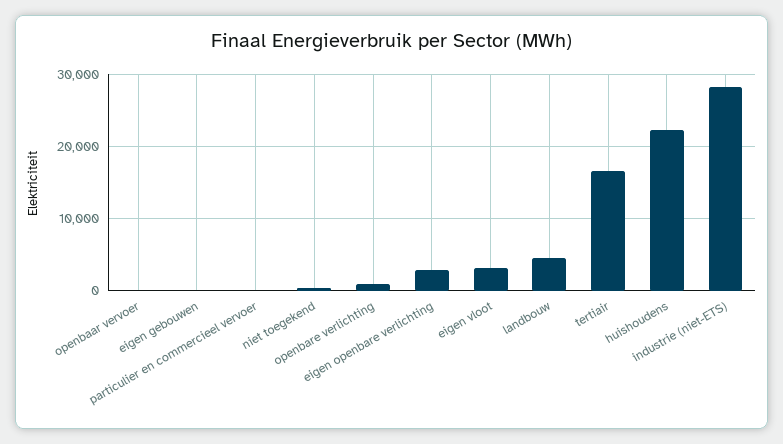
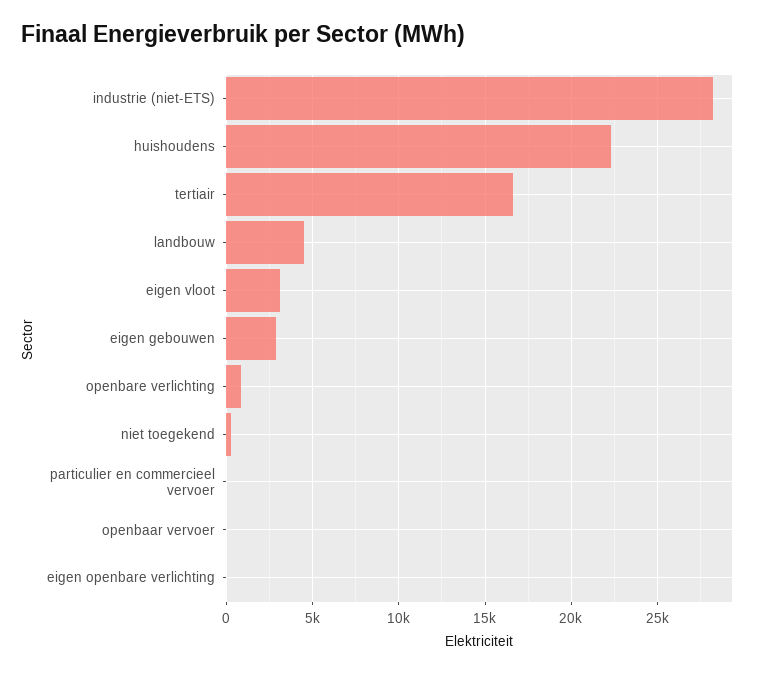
  {
    "openbaar vervoer": 0,
-   "eigen gebouwen": 0,
+   "eigen gebouwen": 3000,
    "particulier en commercieel vervoer": 0,
    "niet toegekend": 500,
    "openbare verlichting": 1000,
-   "eigen openbare verlichting": 3000,
+   "eigen openbare verlichting": 0,
    "eigen vloot": 3000,
    "landbouw": 4500,
    "tertiair": 16500,
    "huishoudens": 22500,
    "industrie (niet-ETS)": 28000
  }

